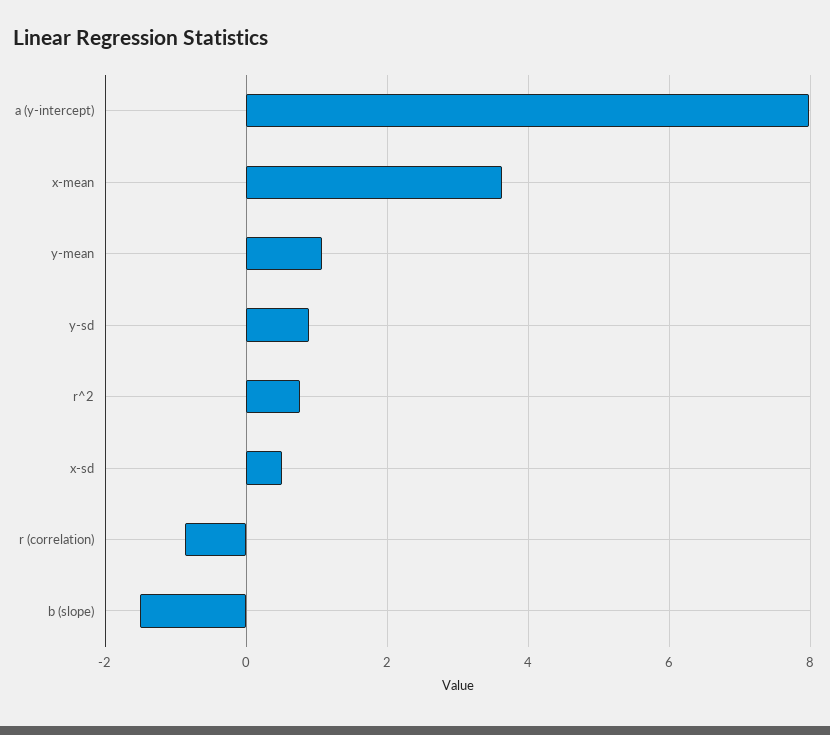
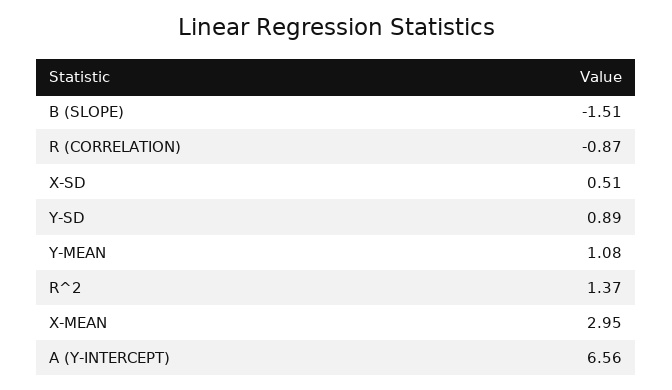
  {
-   "a (y-intercept)": 8,
+   "a (y-intercept)": 6.56,
-   "x-mean": 3.6,
+   "x-mean": 2.95,
    "y-mean": 1.08,
    "y-sd": 0.89,
-   "r^2": 0.8,
+   "r^2": 1.37,
    "x-sd": 0.51,
    "r (correlation)": -0.87,
    "b (slope)": -1.51
  }

